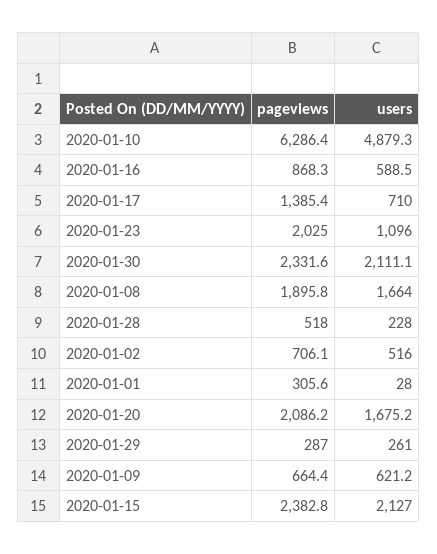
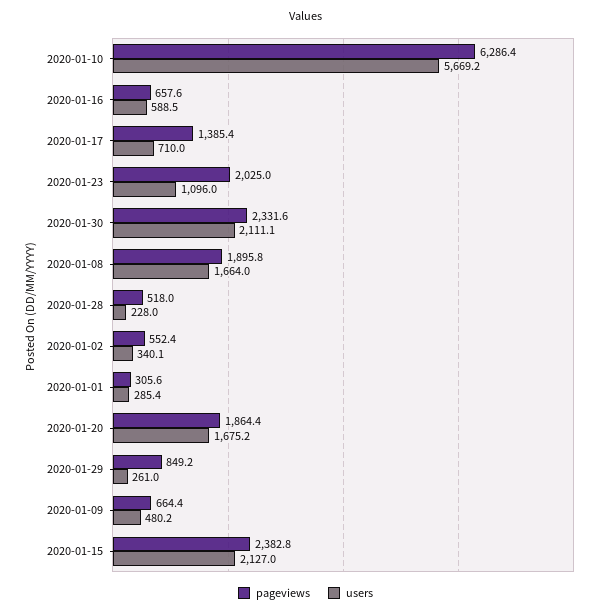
  {
    "pageviews": {
      "2020-01-10": 6286.4,
-     "2020-01-16": 868.3,
+     "2020-01-16": 657.6,
      "2020-01-17": 1385.4,
      "2020-01-23": 2025,
      "2020-01-30": 2331.6,
      "2020-01-08": 1895.8,
      "2020-01-28": 518,
-     "2020-01-02": 706.1,
+     "2020-01-02": 552.4,
      "2020-01-01": 305.6,
-     "2020-01-20": 2086.2,
+     "2020-01-20": 1864.4,
-     "2020-01-29": 287,
+     "2020-01-29": 849.2,
      "2020-01-09": 664.4,
      "2020-01-15": 2382.8
    },
    "users": {
-     "2020-01-10": 4879.3,
+     "2020-01-10": 5669.2,
      "2020-01-16": 588.5,
      "2020-01-17": 710,
      "2020-01-23": 1096,
      "2020-01-30": 2111.1,
      "2020-01-08": 1664,
      "2020-01-28": 228,
-     "2020-01-02": 516,
+     "2020-01-02": 340.1,
-     "2020-01-01": 28,
+     "2020-01-01": 285.4,
      "2020-01-20": 1675.2,
      "2020-01-29": 261,
-     "2020-01-09": 621.2,
+     "2020-01-09": 480.2,
      "2020-01-15": 2127
    }
  }

